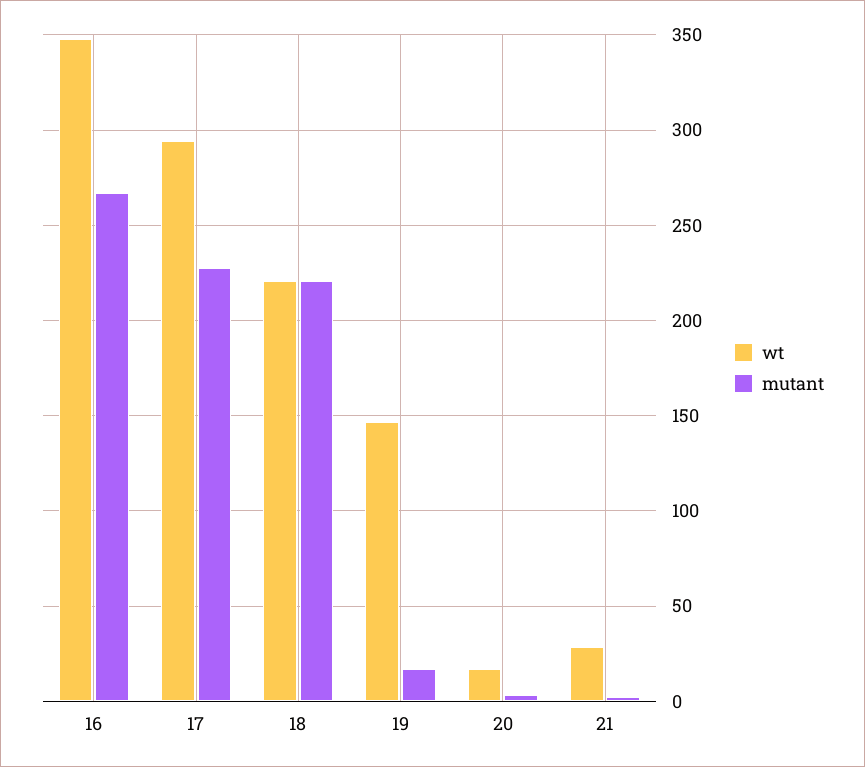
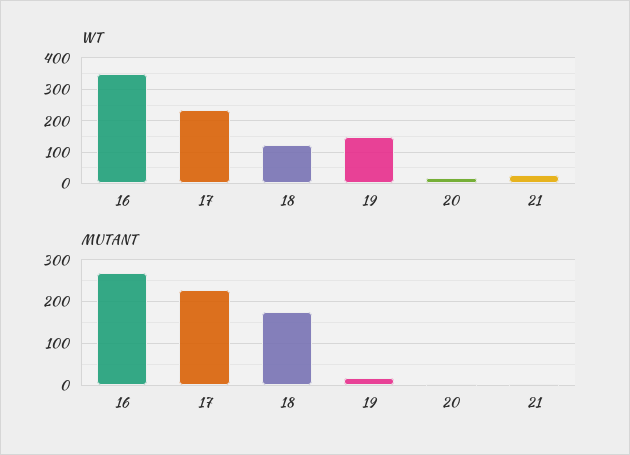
  {
    "wt": {
      "16": 350,
-     "17": 295,
+     "17": 240,
-     "18": 220,
+     "18": 120,
      "19": 145,
      "20": 15,
      "21": 30
    },
    "mutant": {
      "16": 265,
      "17": 230,
-     "18": 220,
+     "18": 180,
      "19": 15,
      "20": 5,
      "21": 0
    }
  }

